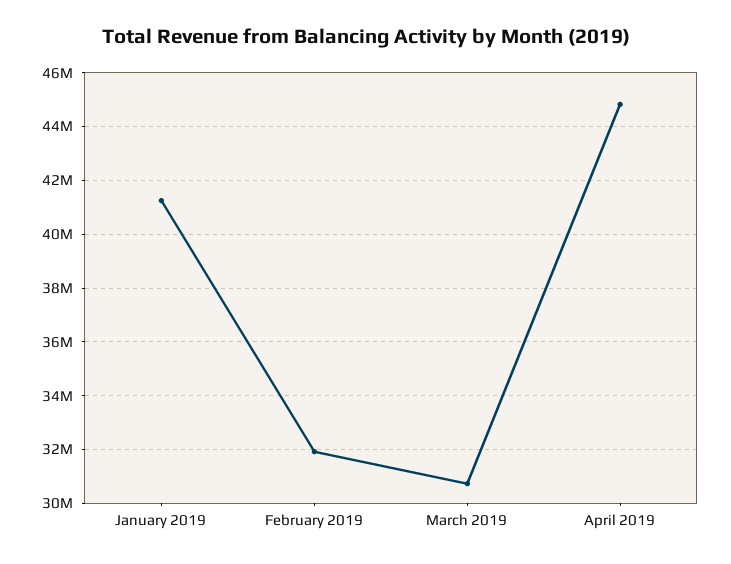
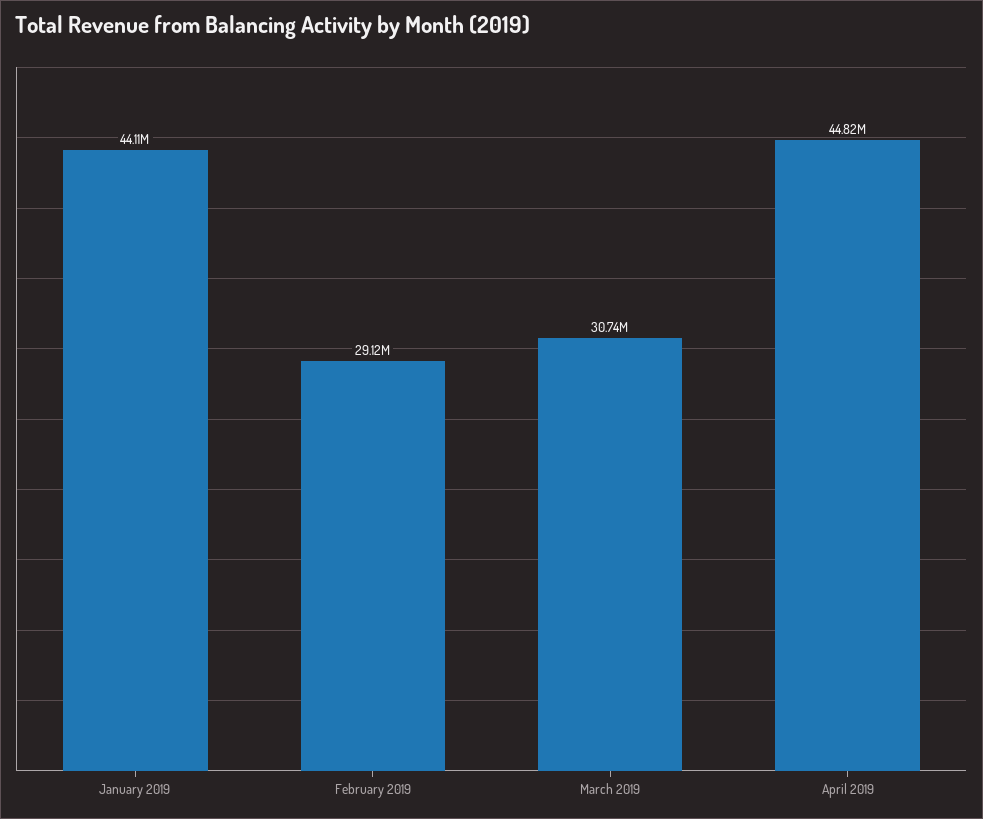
  {
-   "January 2019": 41250000,
+   "January 2019": 44110000,
-   "February 2019": 32000000,
+   "February 2019": 29120000,
    "March 2019": 30740000,
    "April 2019": 44820000
  }

